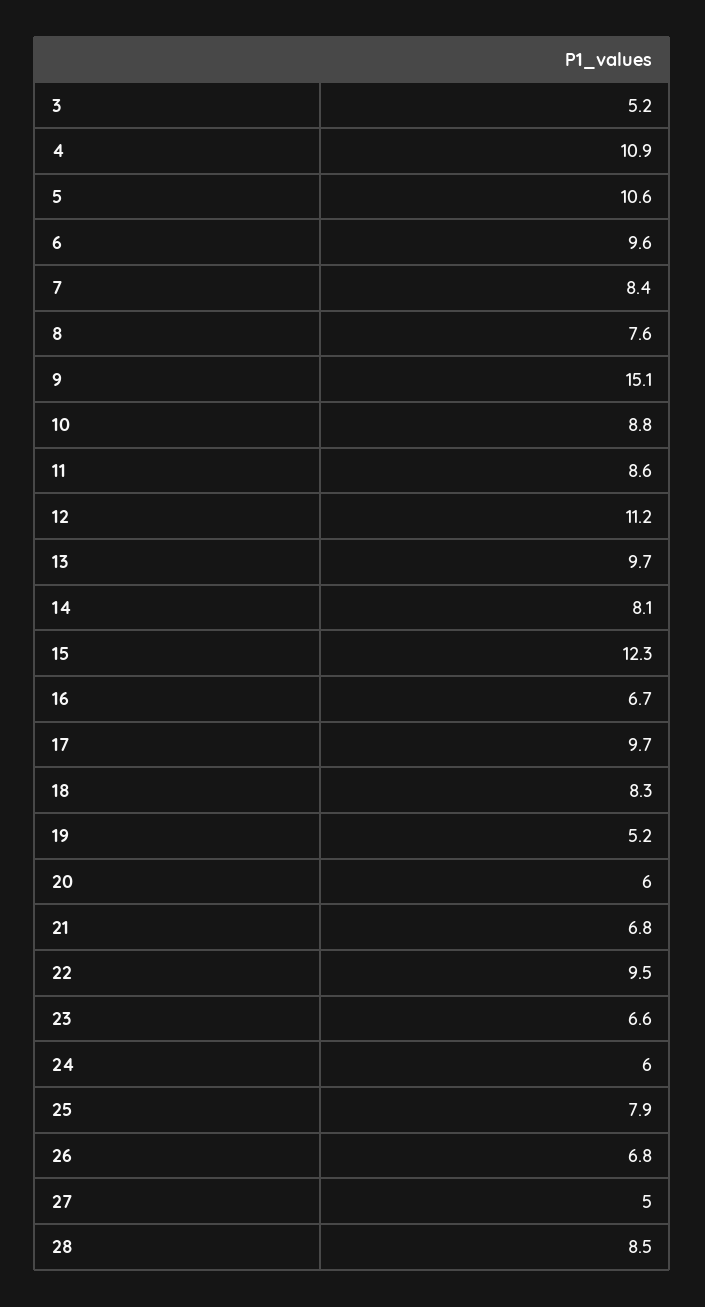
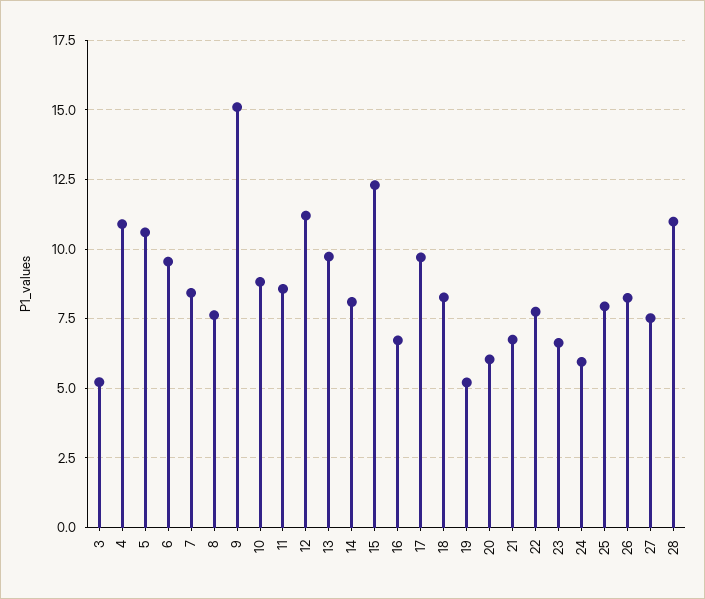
  {
    "3": 5.2,
    "4": 10.9,
    "5": 10.6,
    "6": 9.6,
    "7": 8.4,
    "8": 7.6,
    "9": 15.1,
    "10": 8.8,
    "11": 8.6,
    "12": 11.2,
    "13": 9.7,
    "14": 8.1,
    "15": 12.3,
    "16": 6.7,
    "17": 9.7,
    "18": 8.3,
    "19": 5.2,
    "20": 6,
    "21": 6.8,
-   "22": 9.5,
+   "22": 7.75,
    "23": 6.6,
    "24": 6,
    "25": 7.9,
-   "26": 6.8,
+   "26": 8.25,
-   "27": 5,
+   "27": 7.5,
-   "28": 8.5
+   "28": 11
  }

